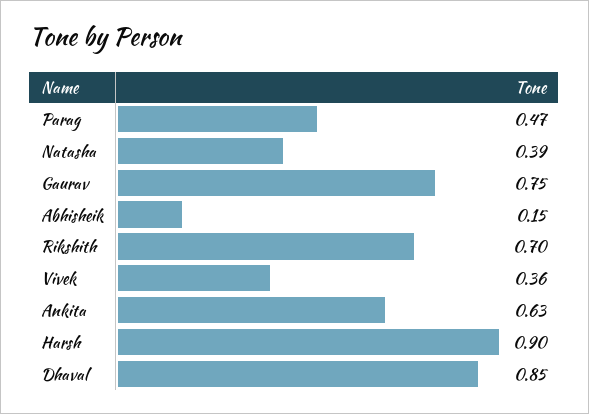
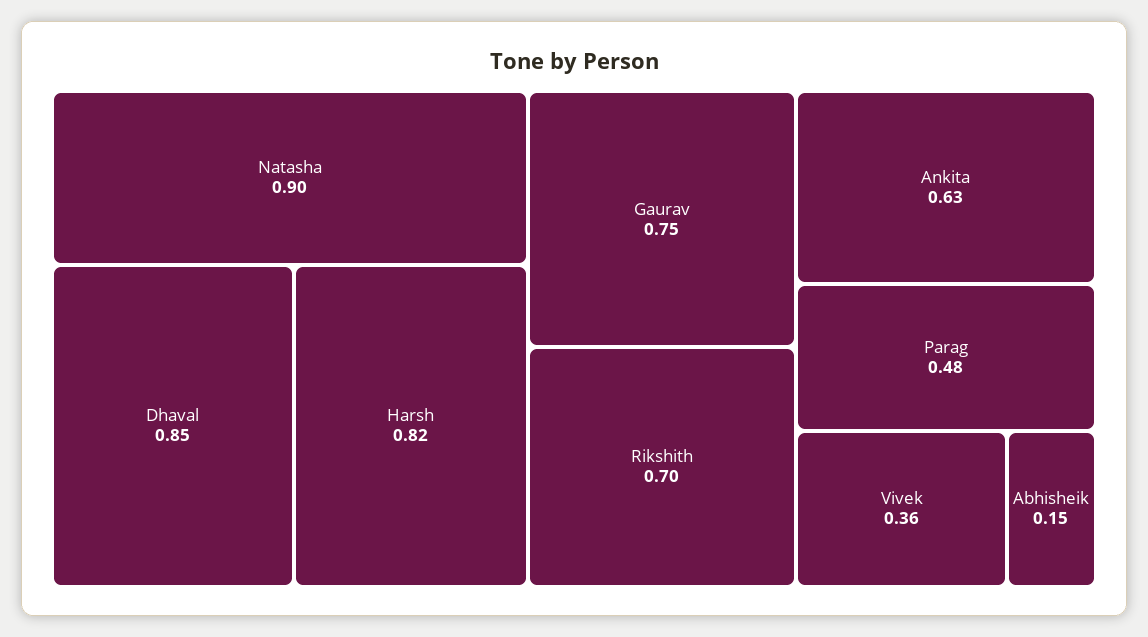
  {
-   "Parag": 0.47,
+   "Parag": 0.48,
-   "Natasha": 0.39,
+   "Natasha": 0.9,
    "Gaurav": 0.75,
    "Abhisheik": 0.15,
    "Rikshith": 0.7,
    "Vivek": 0.36,
    "Ankita": 0.63,
-   "Harsh": 0.9,
+   "Harsh": 0.82,
    "Dhaval": 0.85
  }

